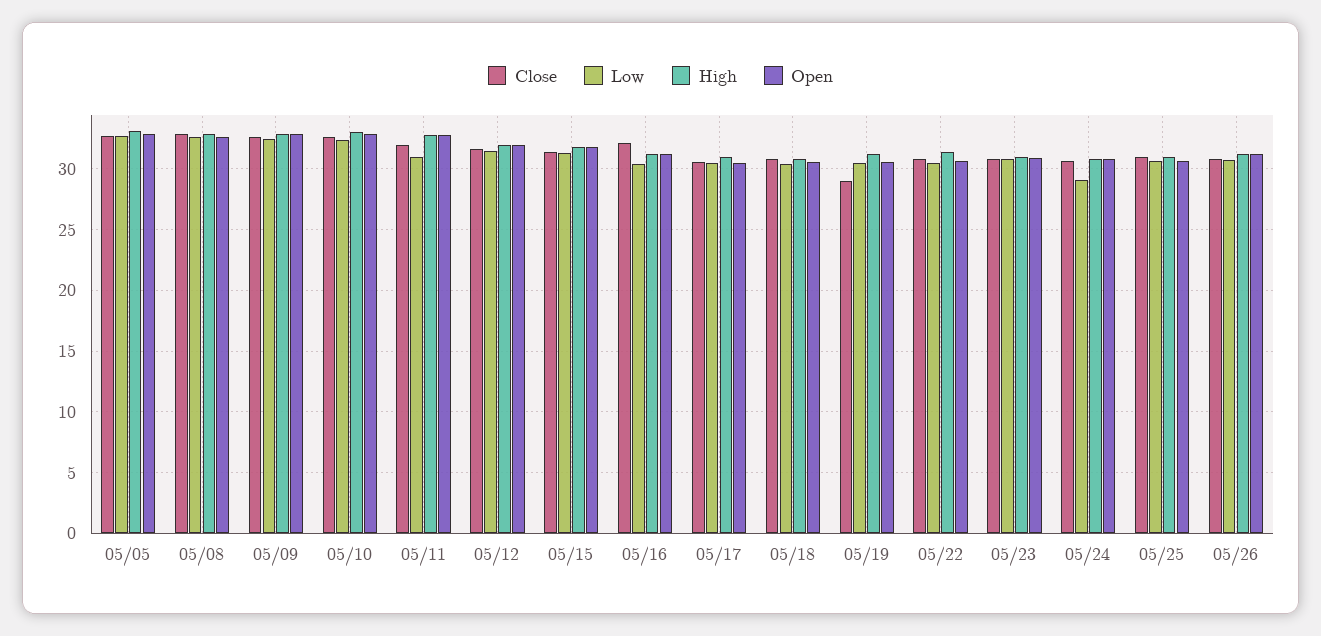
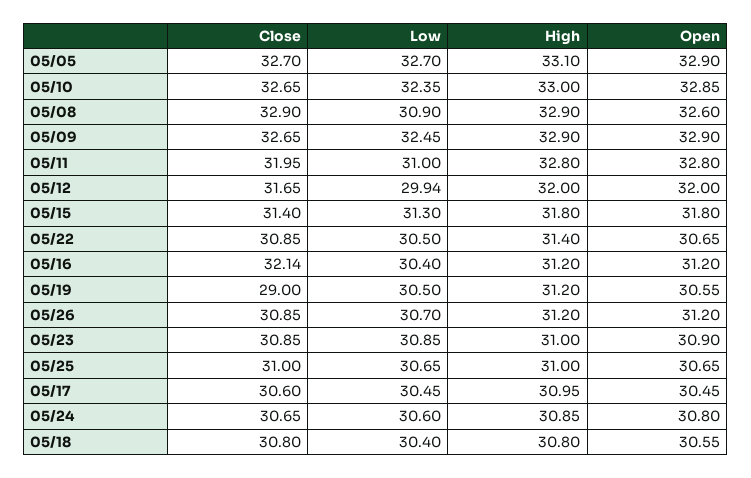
  {
    "Close": {
      "05/05": 32.7,
      "05/08": 32.9,
      "05/09": 32.65,
      "05/10": 32.65,
      "05/11": 31.95,
      "05/12": 31.65,
      "05/15": 31.4,
      "05/16": 32.14,
      "05/17": 30.6,
      "05/18": 30.8,
      "05/19": 29,
      "05/22": 30.85,
      "05/23": 30.85,
      "05/24": 30.65,
      "05/25": 31,
      "05/26": 30.85
    },
    "Low": {
      "05/05": 32.7,
-     "05/08": 32.5,
+     "05/08": 30.9,
      "05/09": 32.45,
      "05/10": 32.35,
      "05/11": 31,
-     "05/12": 31.5,
+     "05/12": 29.94,
      "05/15": 31.3,
      "05/16": 30.4,
      "05/17": 30.45,
      "05/18": 30.4,
      "05/19": 30.5,
      "05/22": 30.5,
      "05/23": 30.85,
-     "05/24": 29,
+     "05/24": 30.6,
      "05/25": 30.65,
      "05/26": 30.7
    },
    "High": {
      "05/05": 33.1,
      "05/08": 32.9,
      "05/09": 32.9,
      "05/10": 33,
      "05/11": 32.8,
      "05/12": 32,
      "05/15": 31.8,
      "05/16": 31.2,
      "05/17": 30.95,
      "05/18": 30.8,
      "05/19": 31.2,
      "05/22": 31.4,
      "05/23": 31,
      "05/24": 30.85,
      "05/25": 31,
      "05/26": 31.2
    },
    "Open": {
      "05/05": 32.9,
      "05/08": 32.6,
      "05/09": 32.9,
      "05/10": 32.85,
      "05/11": 32.8,
      "05/12": 32,
      "05/15": 31.8,
      "05/16": 31.2,
      "05/17": 30.45,
      "05/18": 30.55,
      "05/19": 30.55,
      "05/22": 30.65,
      "05/23": 30.9,
      "05/24": 30.8,
      "05/25": 30.65,
      "05/26": 31.2
    }
  }

